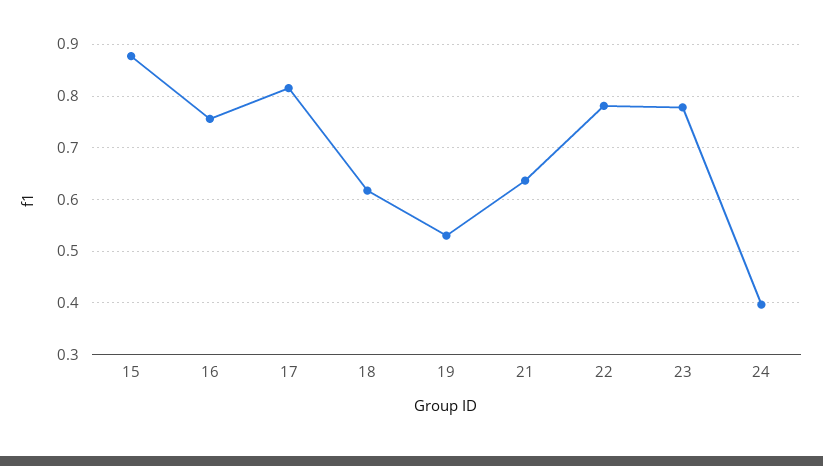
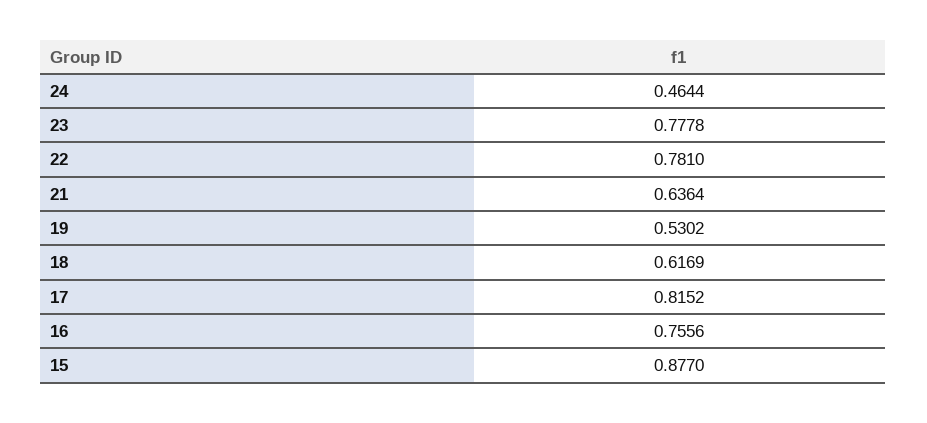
  {
    "15": 0.877,
    "16": 0.7556,
    "17": 0.8152,
    "18": 0.6169,
    "19": 0.5302,
    "21": 0.6364,
    "22": 0.781,
    "23": 0.7778,
-   "24": 0.4
+   "24": 0.4644
  }

